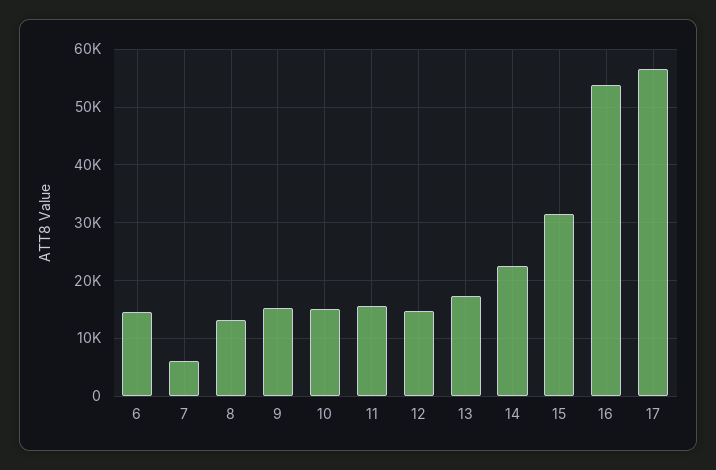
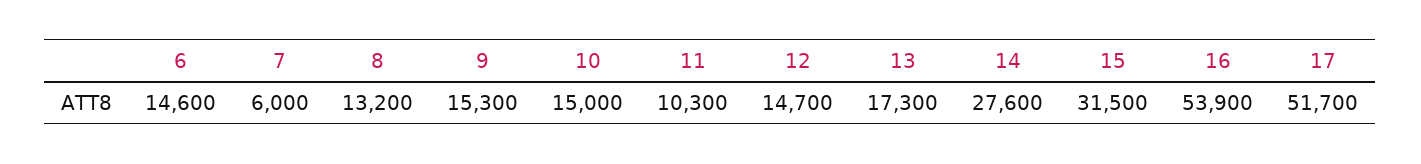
  {
    "6": 14600,
    "7": 6000,
    "8": 13200,
    "9": 15300,
    "10": 15000,
-   "11": 16000,
+   "11": 10300,
    "12": 14700,
    "13": 17300,
-   "14": 22000,
+   "14": 27600,
    "15": 31500,
    "16": 53900,
-   "17": 56000
+   "17": 51700
  }

